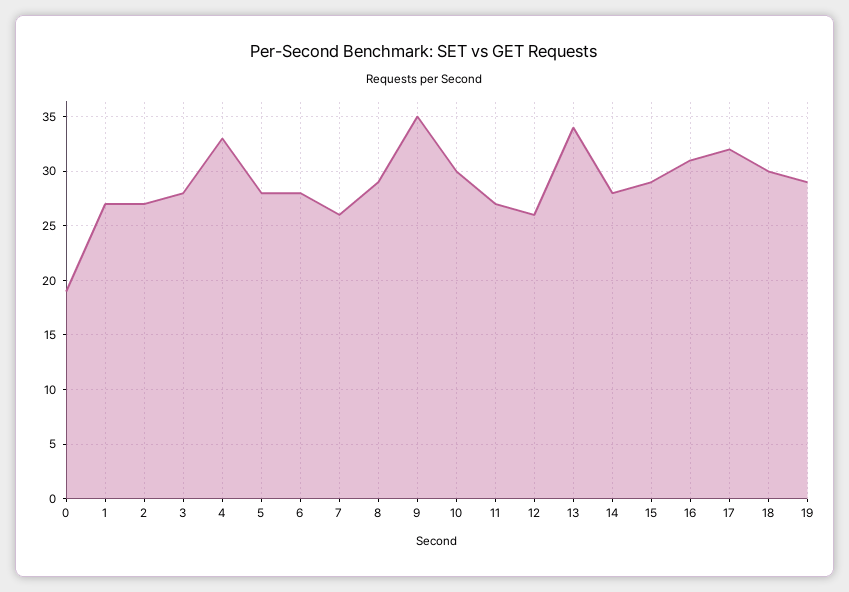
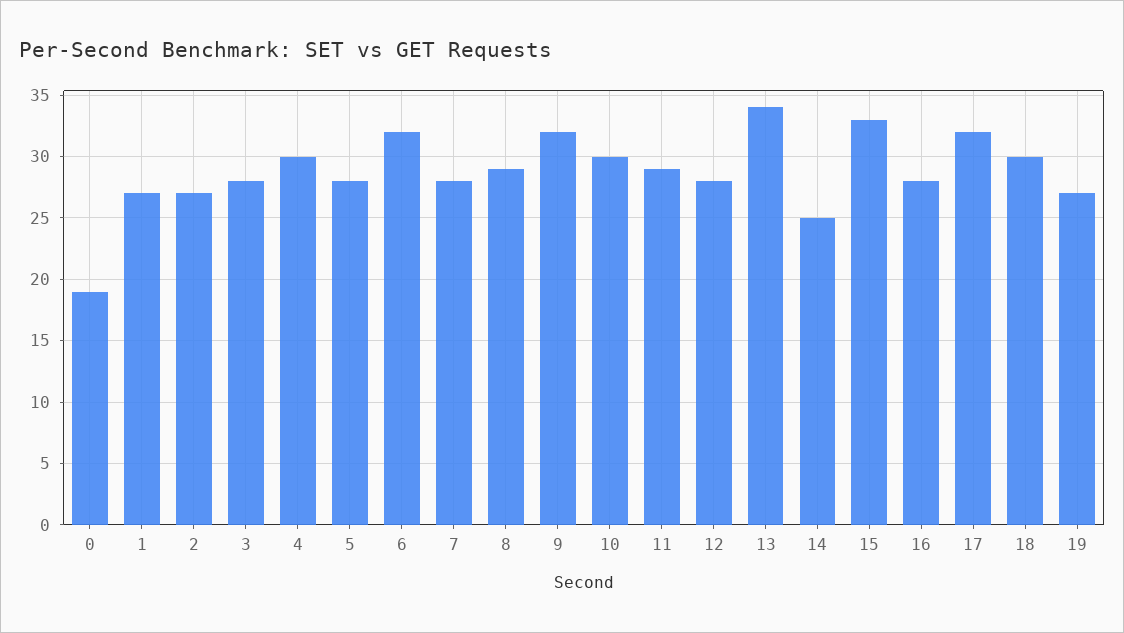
  {
    "0": 19,
    "1": 27,
    "2": 27,
    "3": 28,
-   "4": 33,
+   "4": 30,
    "5": 28,
-   "6": 28,
+   "6": 32,
-   "7": 26,
+   "7": 28,
    "8": 29,
-   "9": 35,
+   "9": 32,
    "10": 30,
-   "11": 27,
+   "11": 29,
-   "12": 26,
+   "12": 28,
    "13": 34,
-   "14": 28,
+   "14": 25,
-   "15": 29,
+   "15": 33,
-   "16": 31,
+   "16": 28,
    "17": 32,
    "18": 30,
-   "19": 29
+   "19": 27
  }

